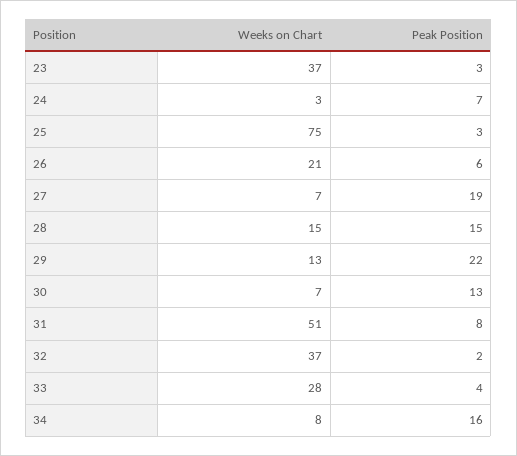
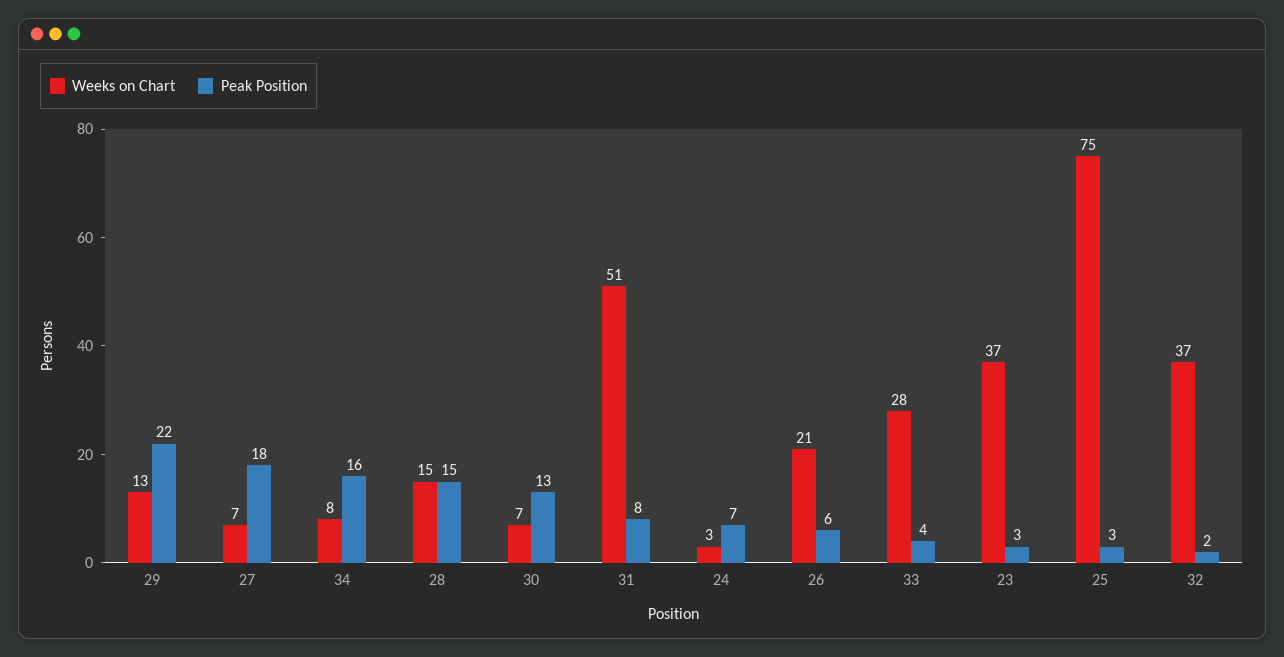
  {
    "Weeks on Chart": {
      "23": 37,
      "24": 3,
      "25": 75,
      "26": 21,
      "27": 7,
      "28": 15,
      "29": 13,
      "30": 7,
      "31": 51,
      "32": 37,
      "33": 28,
      "34": 8
    },
    "Peak Position": {
      "23": 3,
      "24": 7,
      "25": 3,
      "26": 6,
-     "27": 19,
+     "27": 18,
      "28": 15,
      "29": 22,
      "30": 13,
      "31": 8,
      "32": 2,
      "33": 4,
      "34": 16
    }
  }

